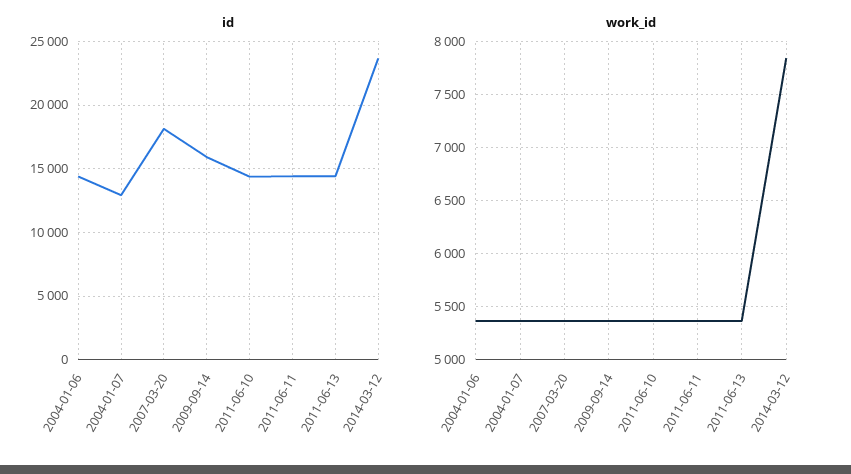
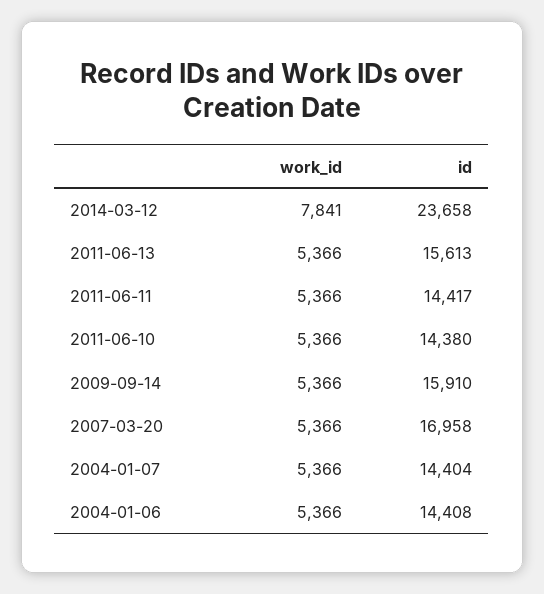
  {
    "id": {
      "2004-01-06": 14408,
-     "2004-01-07": 13000,
+     "2004-01-07": 14404,
-     "2007-03-20": 18000,
+     "2007-03-20": 16958,
      "2009-09-14": 15910,
      "2011-06-10": 14380,
      "2011-06-11": 14417,
-     "2011-06-13": 14500,
+     "2011-06-13": 15613,
      "2014-03-12": 23658
    },
    "work_id": {
      "2004-01-06": 5366,
      "2004-01-07": 5366,
      "2007-03-20": 5366,
      "2009-09-14": 5366,
      "2011-06-10": 5366,
      "2011-06-11": 5366,
      "2011-06-13": 5366,
      "2014-03-12": 7841
    }
  }

